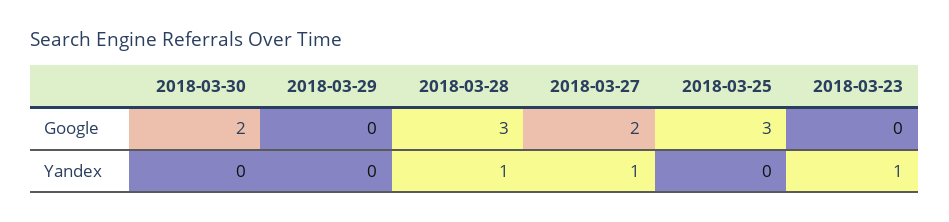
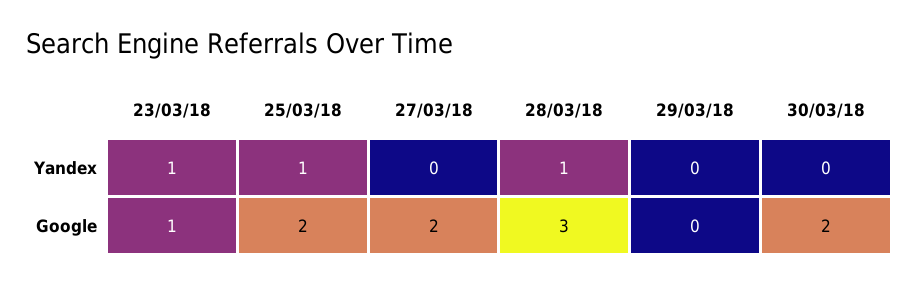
  {
    "2018-03-30": {
      "Google": 2,
      "Yandex": 0
    },
    "2018-03-29": {
      "Google": 0,
      "Yandex": 0
    },
    "2018-03-28": {
      "Google": 3,
      "Yandex": 1
    },
    "2018-03-27": {
      "Google": 2,
-     "Yandex": 1
+     "Yandex": 0
    },
    "2018-03-25": {
-     "Google": 3,
+     "Google": 2,
-     "Yandex": 0
+     "Yandex": 1
    },
    "2018-03-23": {
-     "Google": 0,
+     "Google": 1,
      "Yandex": 1
    }
  }

